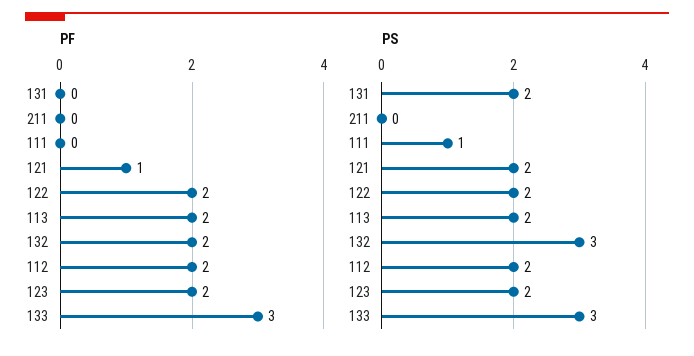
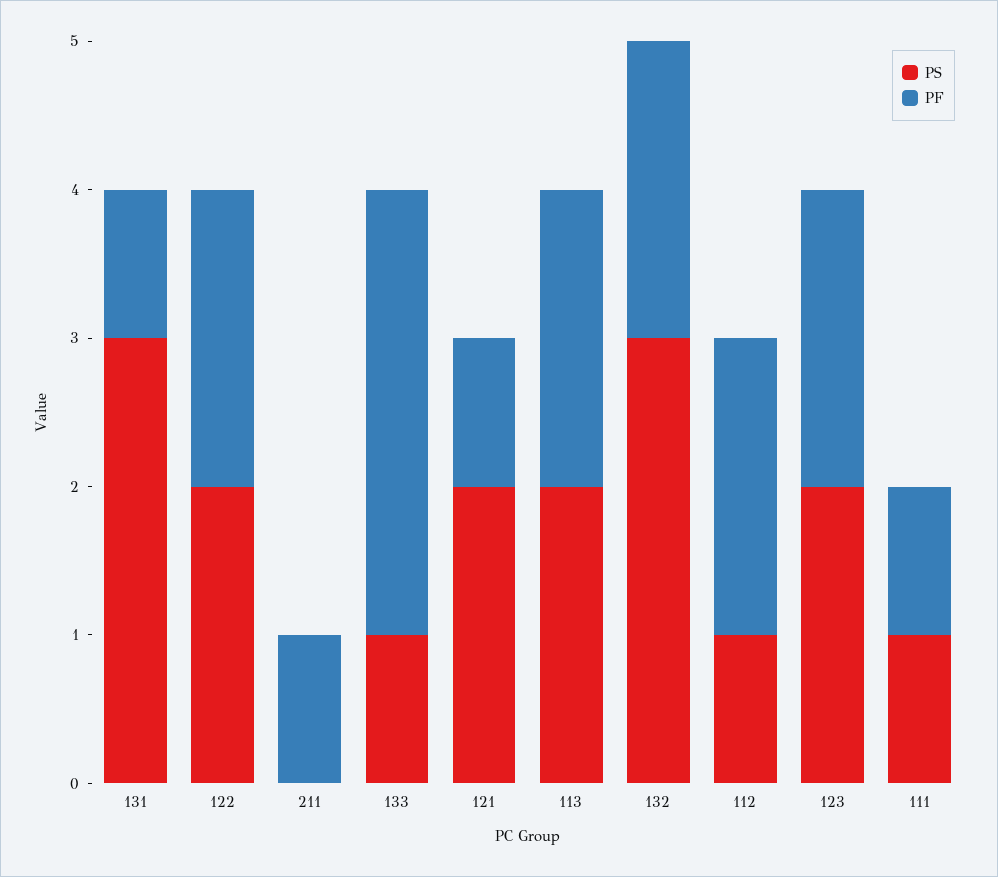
  {
    "PF": {
-     "131": 0,
+     "131": 1,
-     "211": 0,
+     "211": 1,
-     "111": 0,
+     "111": 1,
      "121": 1,
      "122": 2,
      "113": 2,
      "132": 2,
      "112": 2,
      "123": 2,
      "133": 3
    },
    "PS": {
-     "131": 2,
+     "131": 3,
      "211": 0,
      "111": 1,
      "121": 2,
      "122": 2,
      "113": 2,
      "132": 3,
-     "112": 2,
+     "112": 1,
      "123": 2,
-     "133": 3
+     "133": 1
    }
  }

